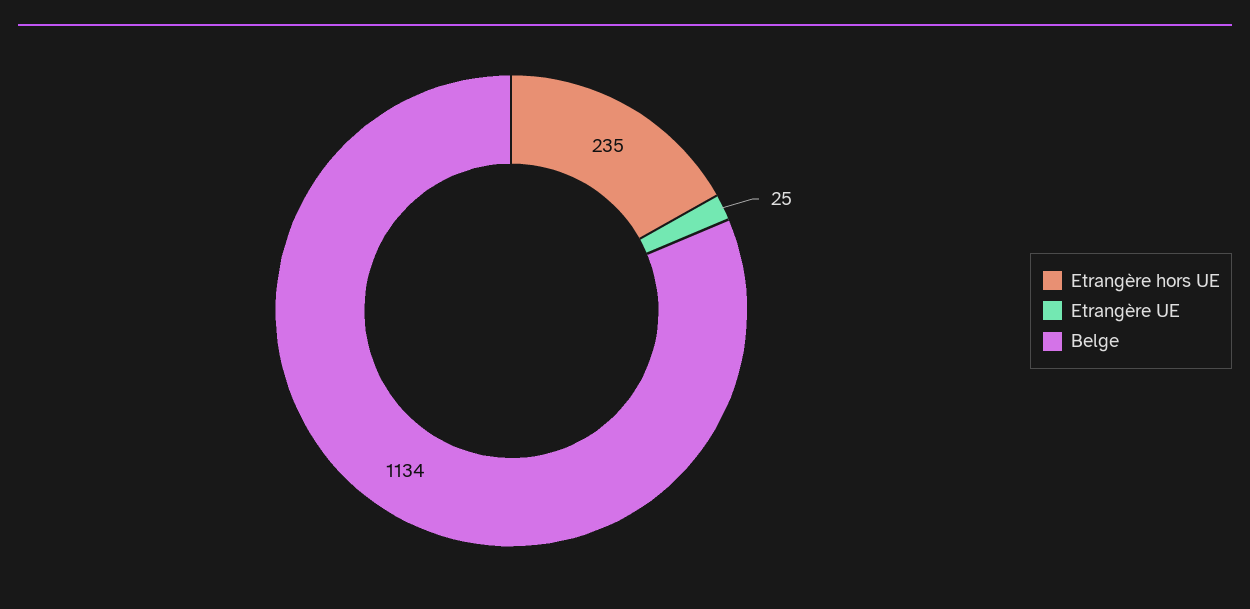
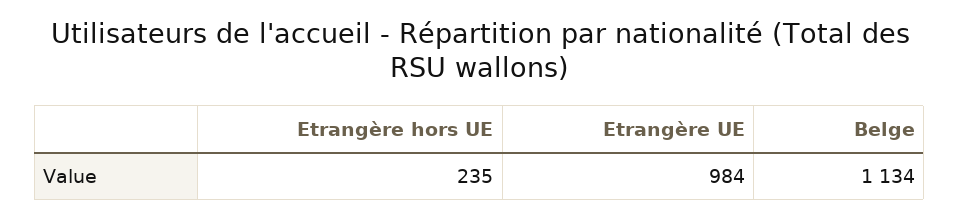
  {
    "Etrangère hors UE": 235,
-   "Etrangère UE": 25,
+   "Etrangère UE": 984,
    "Belge": 1134
  }

